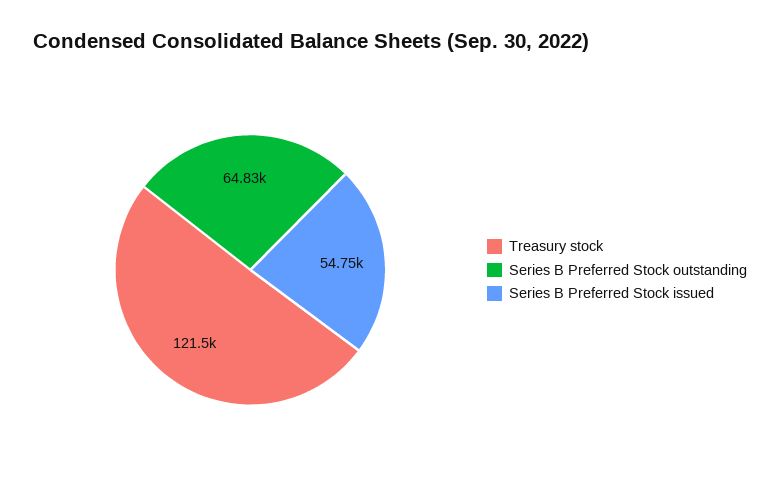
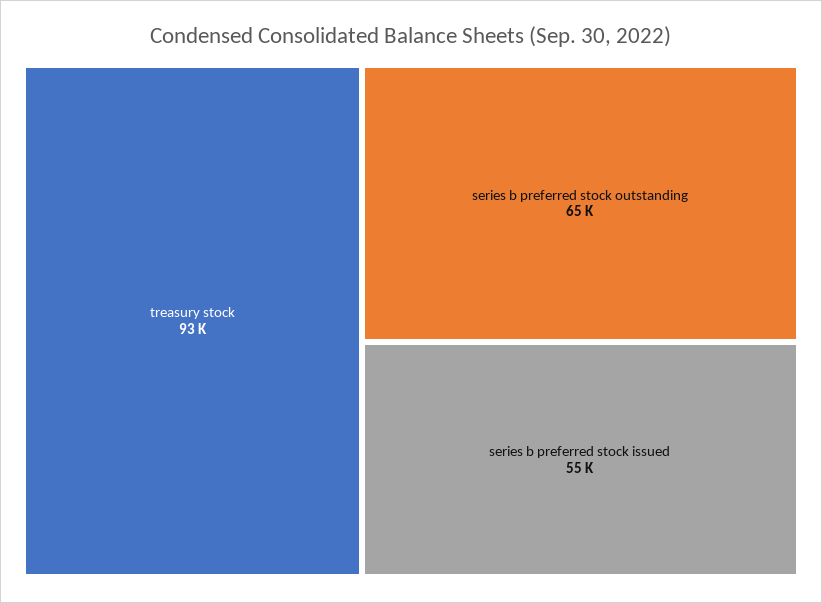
  {
-   "Treasury stock": 121500,
+   "Treasury stock": 93000,
    "Series B Preferred Stock outstanding": 64830,
    "Series B Preferred Stock issued": 54750
  }

